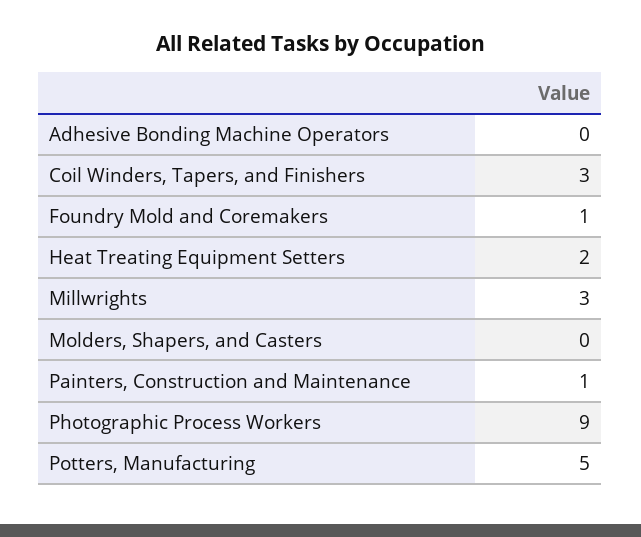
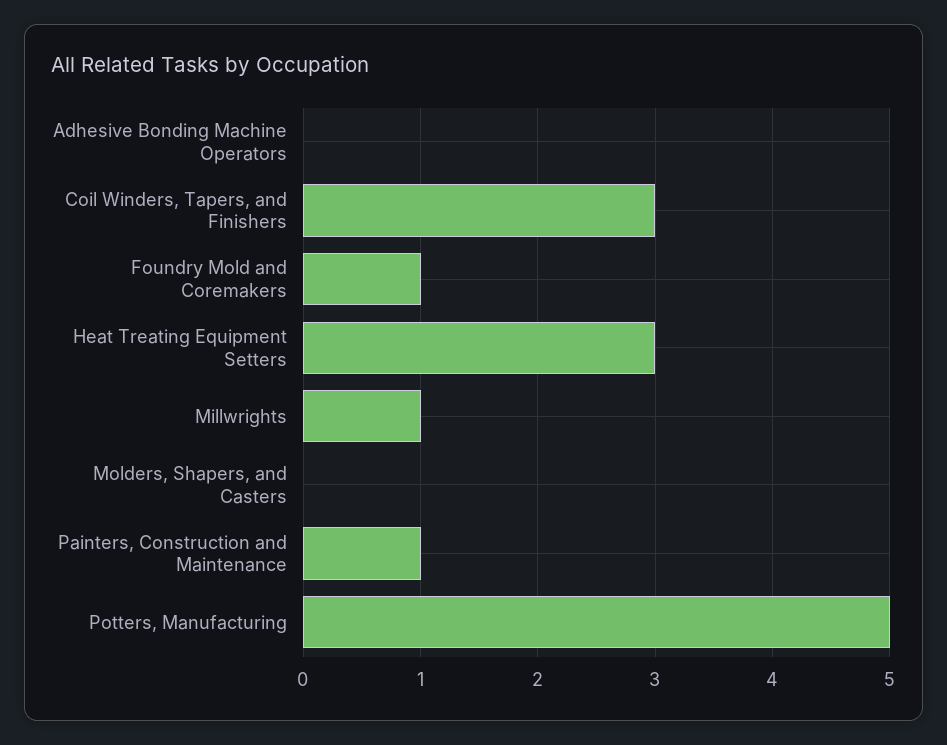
  {
    "Adhesive Bonding Machine Operators": 0,
    "Coil Winders, Tapers, and Finishers": 3,
    "Foundry Mold and Coremakers": 1,
-   "Heat Treating Equipment Setters": 2,
+   "Heat Treating Equipment Setters": 3,
-   "Millwrights": 3,
+   "Millwrights": 1,
    "Molders, Shapers, and Casters": 0,
    "Painters, Construction and Maintenance": 1,
-   "Photographic Process Workers": 9,
    "Potters, Manufacturing": 5
  }

